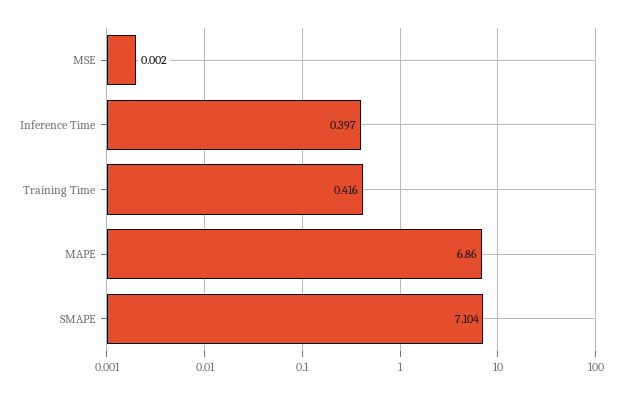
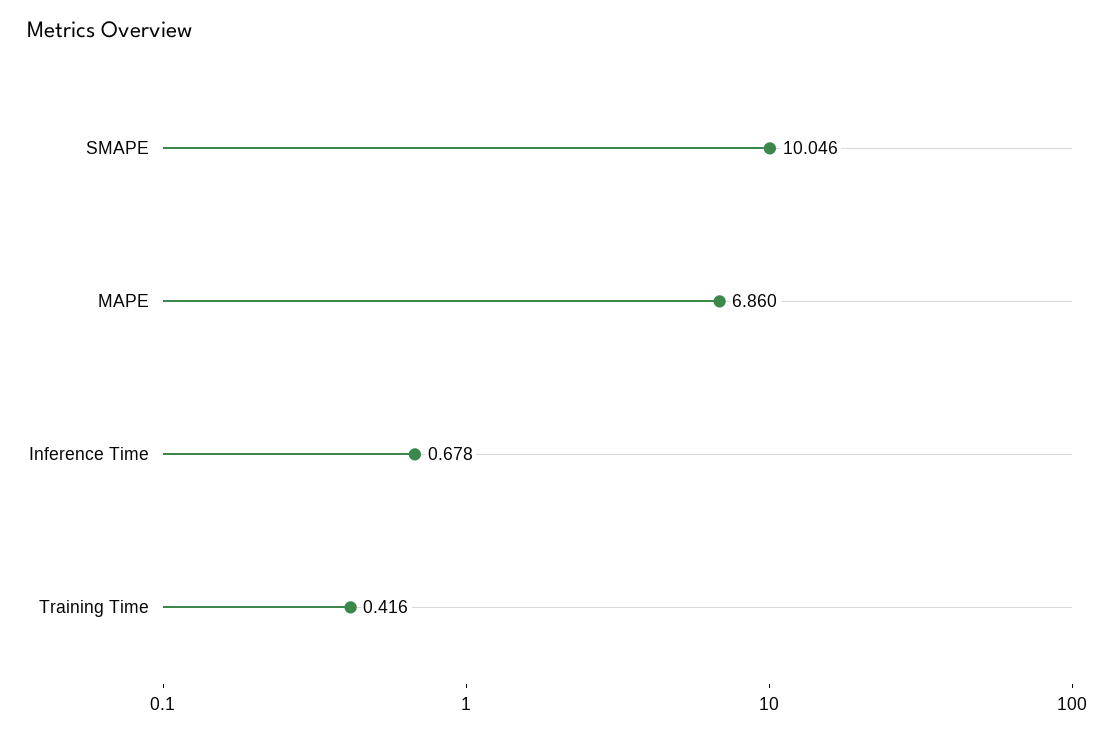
  {
-   "MSE": 0.002,
-   "Inference Time": 0.397,
+   "Inference Time": 0.678,
    "Training Time": 0.416,
    "MAPE": 6.86,
-   "SMAPE": 7.104
+   "SMAPE": 10.046
  }

